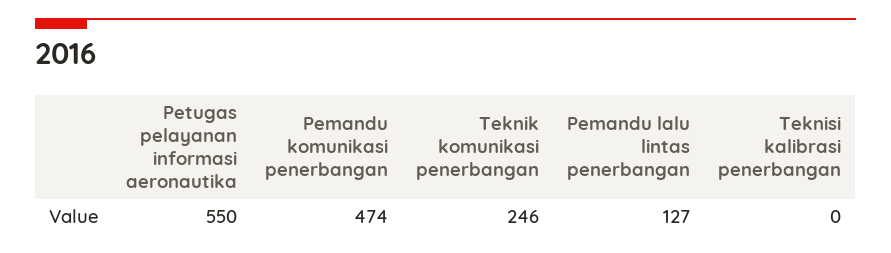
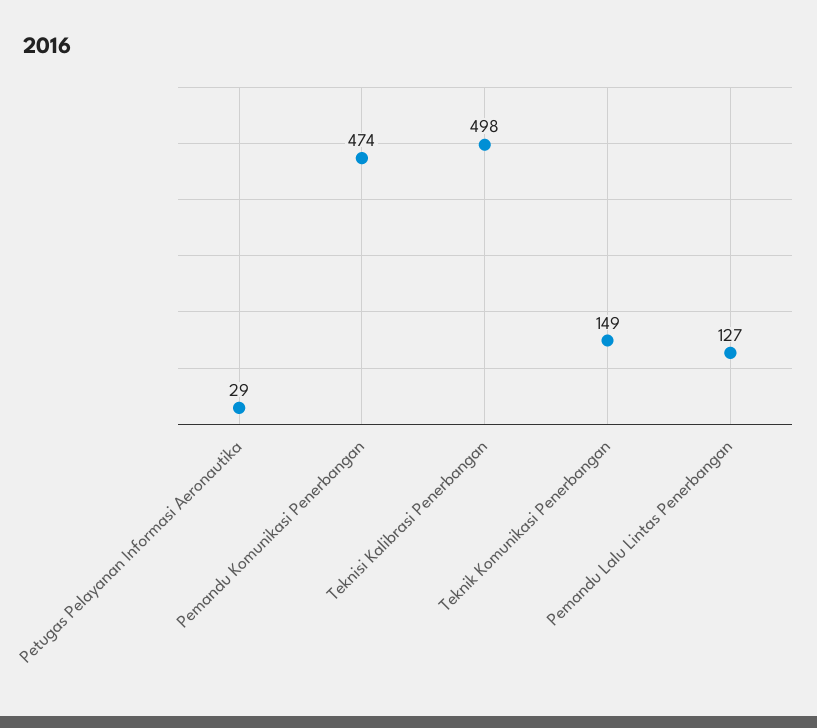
  {
-   "Petugas pelayanan informasi aeronautika": 550,
+   "Petugas pelayanan informasi aeronautika": 29,
    "Pemandu komunikasi penerbangan": 474,
-   "Teknik komunikasi penerbangan": 246,
+   "Teknik komunikasi penerbangan": 149,
    "Pemandu lalu lintas penerbangan": 127,
-   "Teknisi kalibrasi penerbangan": 0
+   "Teknisi kalibrasi penerbangan": 498
  }

